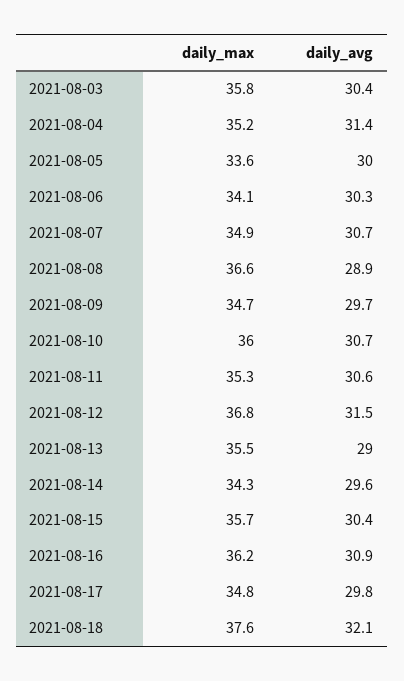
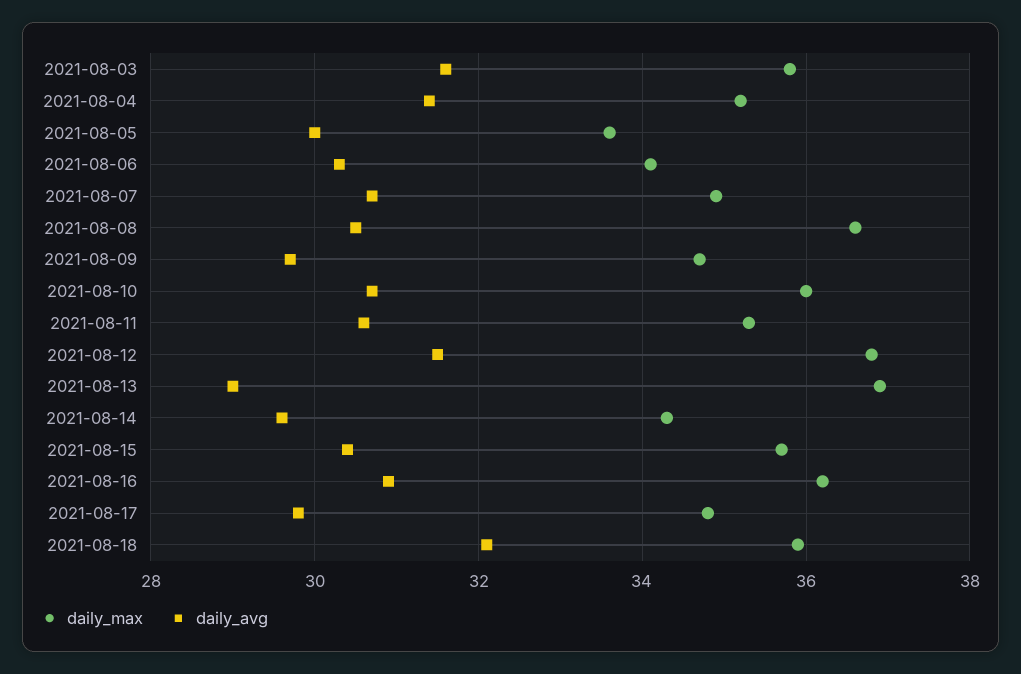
  {
    "daily_max": {
      "2021-08-03": 35.8,
      "2021-08-04": 35.2,
      "2021-08-05": 33.6,
      "2021-08-06": 34.1,
      "2021-08-07": 34.9,
      "2021-08-08": 36.6,
      "2021-08-09": 34.7,
      "2021-08-10": 36,
      "2021-08-11": 35.3,
      "2021-08-12": 36.8,
-     "2021-08-13": 35.5,
+     "2021-08-13": 37,
      "2021-08-14": 34.3,
      "2021-08-15": 35.7,
      "2021-08-16": 36.2,
      "2021-08-17": 34.8,
-     "2021-08-18": 37.6
+     "2021-08-18": 36
    },
    "daily_avg": {
-     "2021-08-03": 30.4,
+     "2021-08-03": 31.5,
      "2021-08-04": 31.4,
      "2021-08-05": 30,
      "2021-08-06": 30.3,
      "2021-08-07": 30.7,
-     "2021-08-08": 28.9,
+     "2021-08-08": 30.5,
      "2021-08-09": 29.7,
      "2021-08-10": 30.7,
      "2021-08-11": 30.6,
      "2021-08-12": 31.5,
      "2021-08-13": 29,
      "2021-08-14": 29.6,
      "2021-08-15": 30.4,
      "2021-08-16": 30.9,
      "2021-08-17": 29.8,
      "2021-08-18": 32.1
    }
  }

